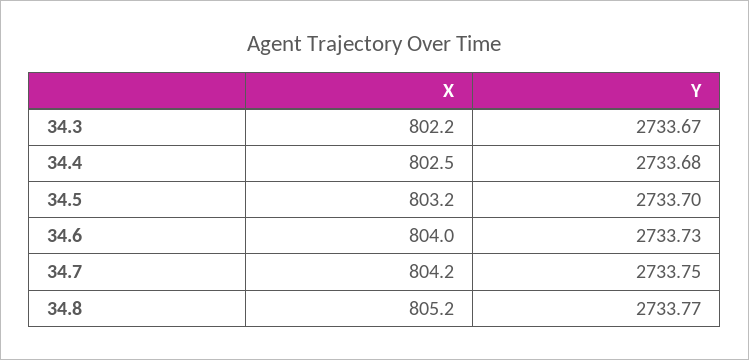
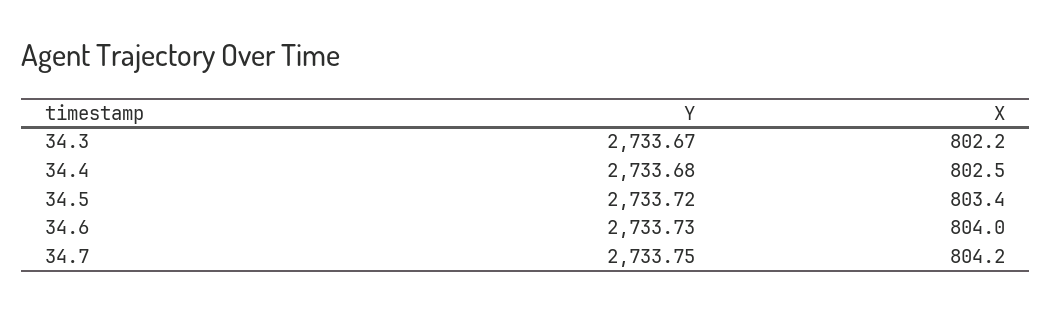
  {
    "X": {
      "34.3": 802.2,
      "34.4": 802.5,
-     "34.5": 803.2,
+     "34.5": 803.4,
      "34.6": 804,
-     "34.7": 804.2,
+     "34.7": 804.2
-     "34.8": 805.2
    },
    "Y": {
      "34.3": 2733.67,
      "34.4": 2733.68,
-     "34.5": 2733.7,
+     "34.5": 2733.72,
      "34.6": 2733.73,
-     "34.7": 2733.75,
+     "34.7": 2733.75
-     "34.8": 2733.77
    }
  }

